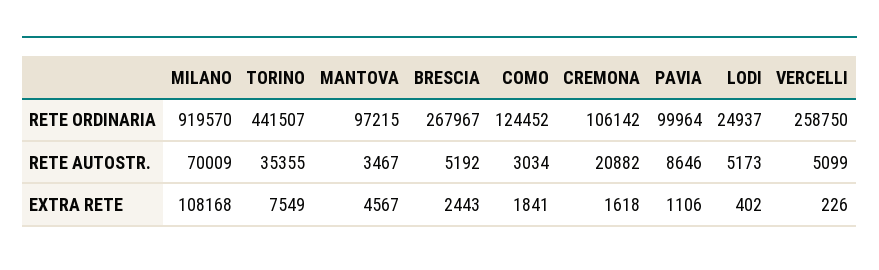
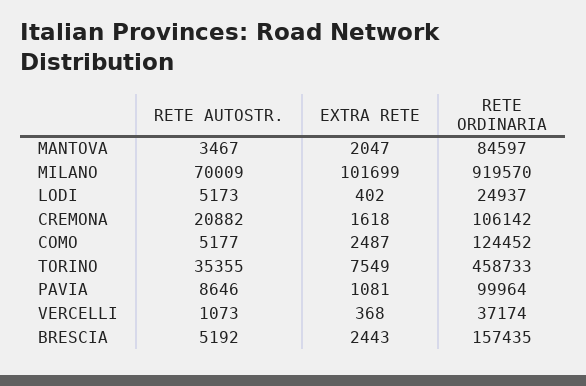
  {
    "MILANO": {
      "RETE ORDINARIA": 919570,
      "RETE AUTOSTR.": 70009,
-     "EXTRA RETE": 108168
+     "EXTRA RETE": 101699
    },
    "TORINO": {
-     "RETE ORDINARIA": 441507,
+     "RETE ORDINARIA": 458733,
      "RETE AUTOSTR.": 35355,
      "EXTRA RETE": 7549
    },
    "MANTOVA": {
-     "RETE ORDINARIA": 97215,
+     "RETE ORDINARIA": 84597,
      "RETE AUTOSTR.": 3467,
-     "EXTRA RETE": 4567
+     "EXTRA RETE": 2047
    },
    "BRESCIA": {
-     "RETE ORDINARIA": 267967,
+     "RETE ORDINARIA": 157435,
      "RETE AUTOSTR.": 5192,
      "EXTRA RETE": 2443
    },
    "COMO": {
      "RETE ORDINARIA": 124452,
-     "RETE AUTOSTR.": 3034,
+     "RETE AUTOSTR.": 5177,
-     "EXTRA RETE": 1841
+     "EXTRA RETE": 2487
    },
    "CREMONA": {
      "RETE ORDINARIA": 106142,
      "RETE AUTOSTR.": 20882,
      "EXTRA RETE": 1618
    },
    "PAVIA": {
      "RETE ORDINARIA": 99964,
      "RETE AUTOSTR.": 8646,
-     "EXTRA RETE": 1106
+     "EXTRA RETE": 1081
    },
    "LODI": {
      "RETE ORDINARIA": 24937,
      "RETE AUTOSTR.": 5173,
      "EXTRA RETE": 402
    },
    "VERCELLI": {
-     "RETE ORDINARIA": 258750,
+     "RETE ORDINARIA": 37174,
-     "RETE AUTOSTR.": 5099,
+     "RETE AUTOSTR.": 1073,
-     "EXTRA RETE": 226
+     "EXTRA RETE": 368
    }
  }

